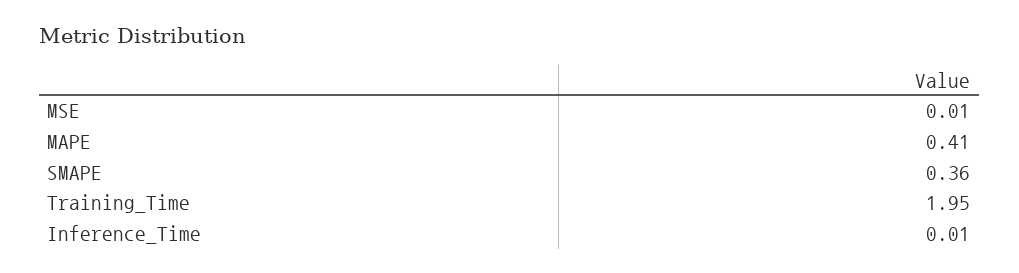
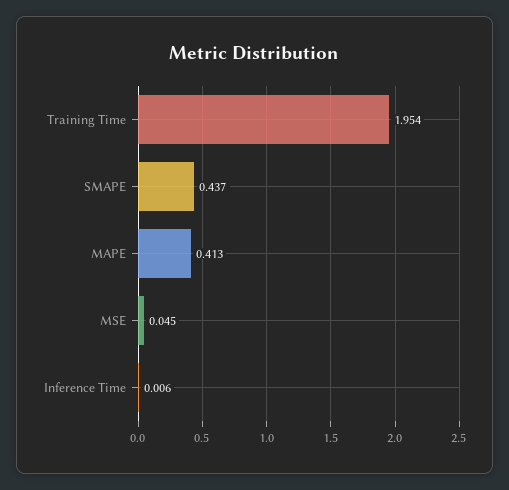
  {
-   "MSE": 0.01,
+   "MSE": 0.045,
    "MAPE": 0.413,
-   "SMAPE": 0.36,
+   "SMAPE": 0.437,
    "Training_Time": 1.954,
    "Inference_Time": 0.006
  }

